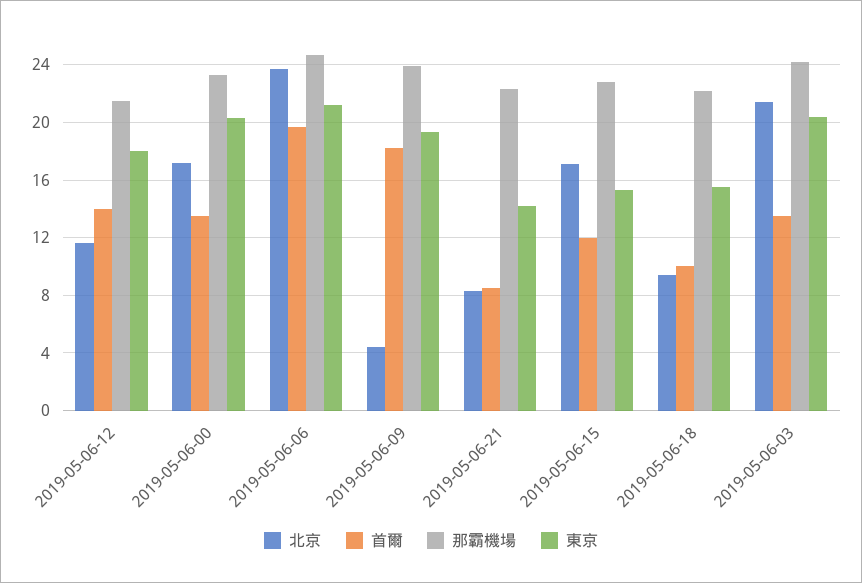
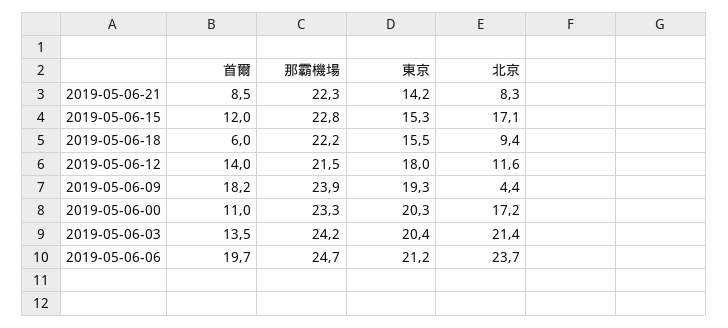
  {
    "北京": {
      "2019-05-06-12": 11.6,
      "2019-05-06-00": 17.2,
      "2019-05-06-06": 23.7,
      "2019-05-06-09": 4.4,
      "2019-05-06-21": 8.3,
      "2019-05-06-15": 17.1,
      "2019-05-06-18": 9.4,
      "2019-05-06-03": 21.4
    },
    "首爾": {
      "2019-05-06-12": 14,
-     "2019-05-06-00": 13.5,
+     "2019-05-06-00": 11,
      "2019-05-06-06": 19.7,
      "2019-05-06-09": 18.2,
      "2019-05-06-21": 8.5,
      "2019-05-06-15": 12,
-     "2019-05-06-18": 10,
+     "2019-05-06-18": 6,
      "2019-05-06-03": 13.5
    },
    "那霸機場": {
      "2019-05-06-12": 21.5,
      "2019-05-06-00": 23.3,
      "2019-05-06-06": 24.7,
      "2019-05-06-09": 23.9,
      "2019-05-06-21": 22.3,
      "2019-05-06-15": 22.8,
      "2019-05-06-18": 22.2,
      "2019-05-06-03": 24.2
    },
    "東京": {
      "2019-05-06-12": 18,
      "2019-05-06-00": 20.3,
      "2019-05-06-06": 21.2,
      "2019-05-06-09": 19.3,
      "2019-05-06-21": 14.2,
      "2019-05-06-15": 15.3,
      "2019-05-06-18": 15.5,
      "2019-05-06-03": 20.4
    }
  }

